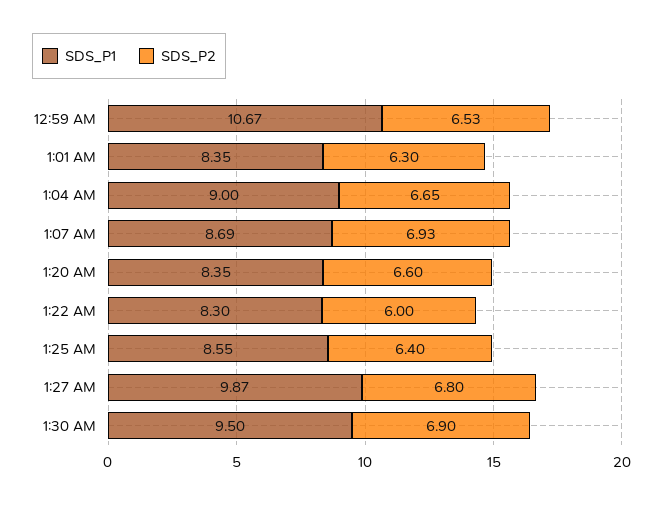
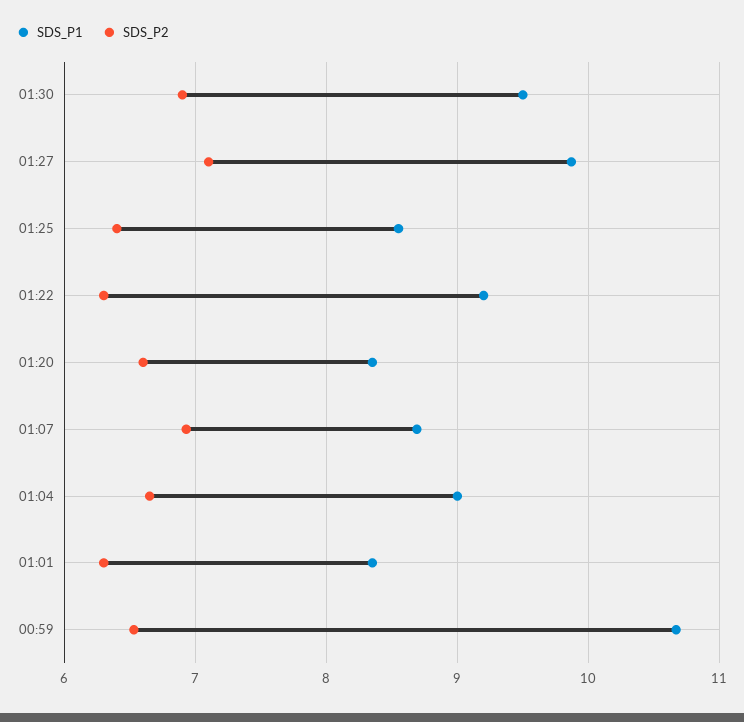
  {
    "SDS_P1": {
      "12:59 AM": 10.67,
      "1:01 AM": 8.35,
      "1:04 AM": 9,
      "1:07 AM": 8.69,
      "1:20 AM": 8.35,
-     "1:22 AM": 8.3,
+     "1:22 AM": 9.2,
      "1:25 AM": 8.55,
      "1:27 AM": 9.87,
      "1:30 AM": 9.5
    },
    "SDS_P2": {
      "12:59 AM": 6.53,
      "1:01 AM": 6.3,
      "1:04 AM": 6.65,
      "1:07 AM": 6.93,
      "1:20 AM": 6.6,
-     "1:22 AM": 6,
+     "1:22 AM": 6.3,
      "1:25 AM": 6.4,
-     "1:27 AM": 6.8,
+     "1:27 AM": 7.1,
      "1:30 AM": 6.9
    }
  }

